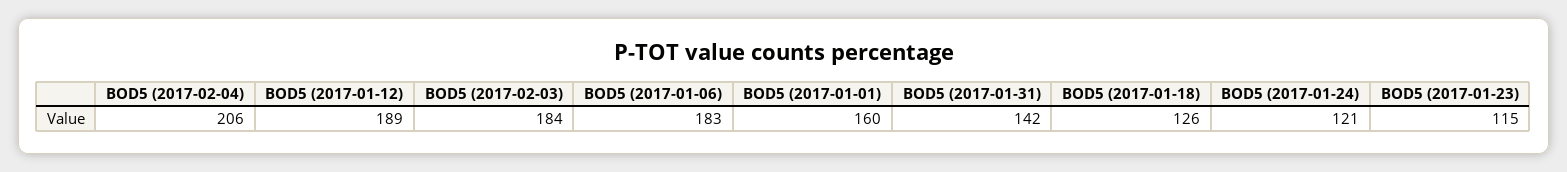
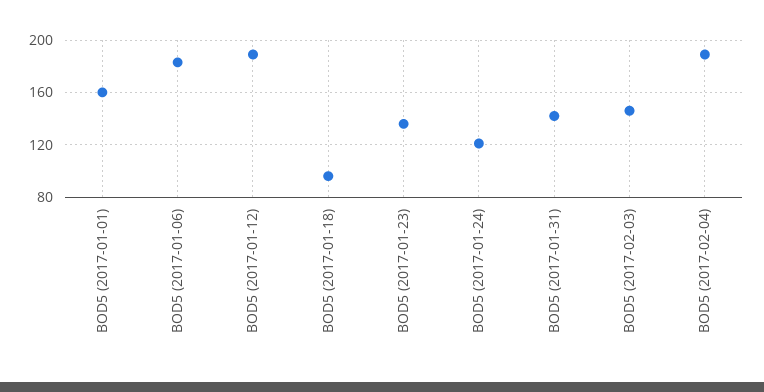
  {
-   "BOD5 (2017-02-04)": 206,
+   "BOD5 (2017-02-04)": 190,
    "BOD5 (2017-01-12)": 189,
-   "BOD5 (2017-02-03)": 184,
+   "BOD5 (2017-02-03)": 145,
    "BOD5 (2017-01-06)": 183,
    "BOD5 (2017-01-01)": 160,
    "BOD5 (2017-01-31)": 142,
-   "BOD5 (2017-01-18)": 126,
+   "BOD5 (2017-01-18)": 95,
    "BOD5 (2017-01-24)": 121,
-   "BOD5 (2017-01-23)": 115
+   "BOD5 (2017-01-23)": 135
  }

